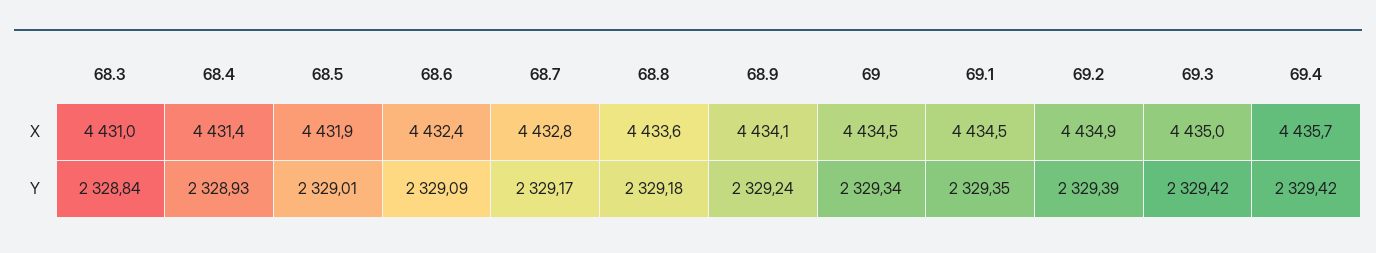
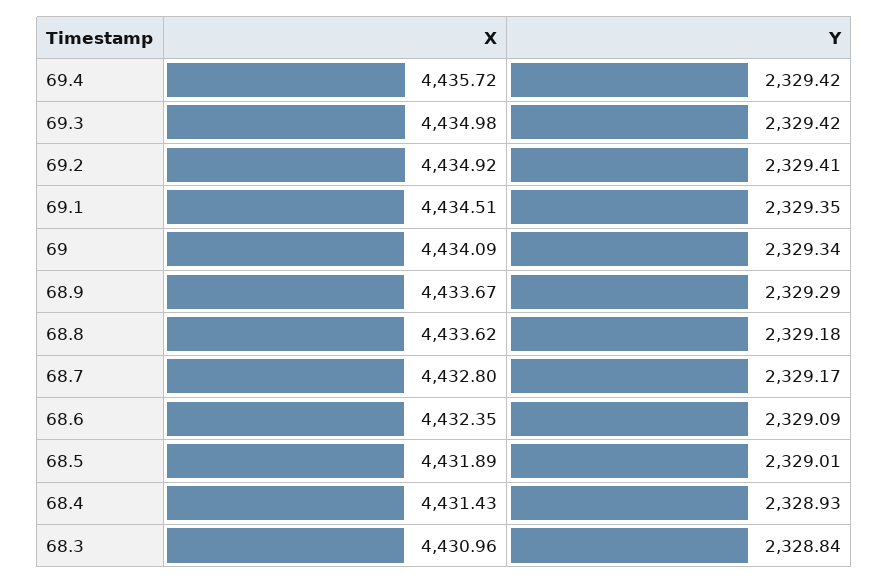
  {
    "68.3": {
      "X": 4430.96,
      "Y": 2328.84
    },
    "68.4": {
      "X": 4431.43,
      "Y": 2328.93
    },
    "68.5": {
      "X": 4431.89,
      "Y": 2329.01
    },
    "68.6": {
      "X": 4432.35,
      "Y": 2329.09
    },
    "68.7": {
      "X": 4432.8,
      "Y": 2329.17
    },
    "68.8": {
      "X": 4433.62,
      "Y": 2329.18
    },
    "68.9": {
-     "X": 4434.1,
+     "X": 4433.67,
-     "Y": 2329.24
+     "Y": 2329.29
    },
    "69": {
-     "X": 4434.5,
+     "X": 4434.09,
      "Y": 2329.34
    },
    "69.1": {
      "X": 4434.51,
      "Y": 2329.35
    },
    "69.2": {
      "X": 4434.92,
-     "Y": 2329.39
+     "Y": 2329.41
    },
    "69.3": {
      "X": 4434.98,
      "Y": 2329.42
    },
    "69.4": {
      "X": 4435.72,
      "Y": 2329.42
    }
  }

